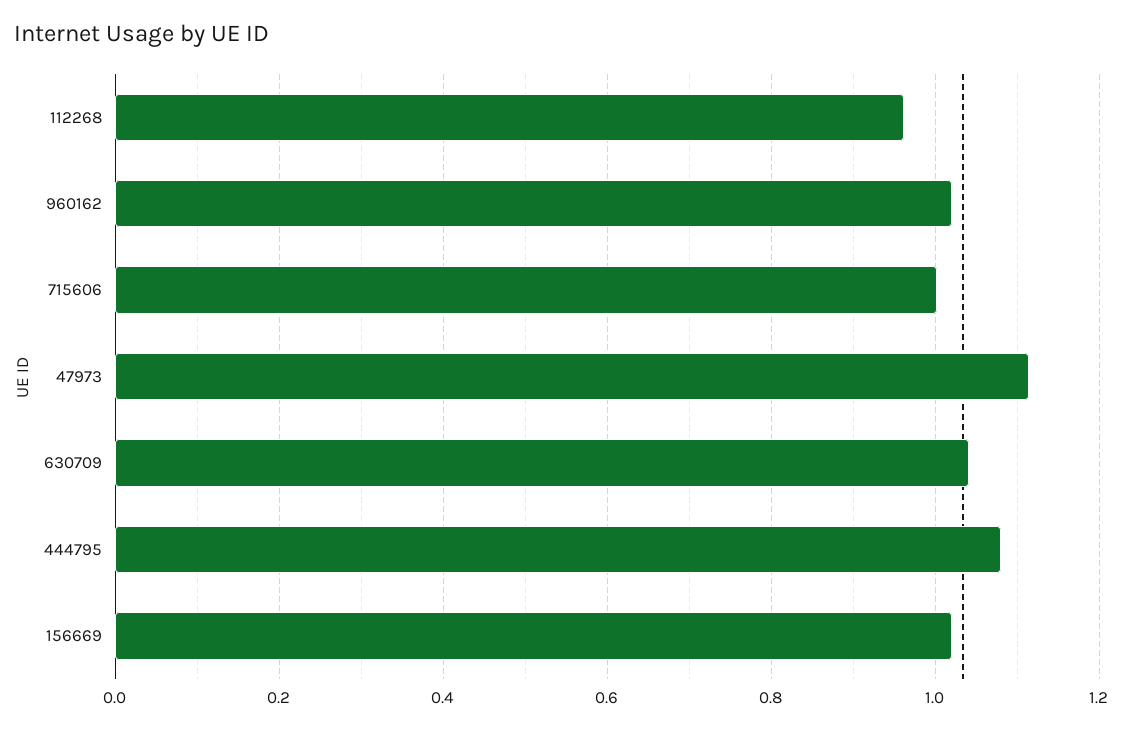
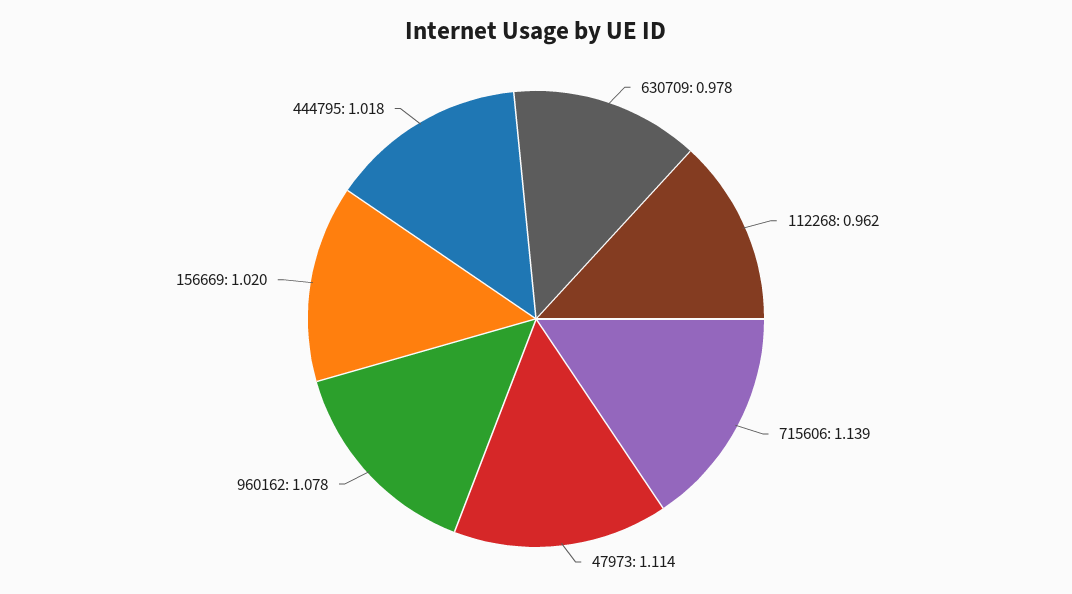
  {
    "112268": 0.962,
-   "960162": 1.02,
+   "960162": 1.078,
-   "715606": 1,
+   "715606": 1.139,
    "47973": 1.114,
-   "630709": 1.04,
+   "630709": 0.978,
-   "444795": 1.08,
+   "444795": 1.018,
    "156669": 1.02
  }

